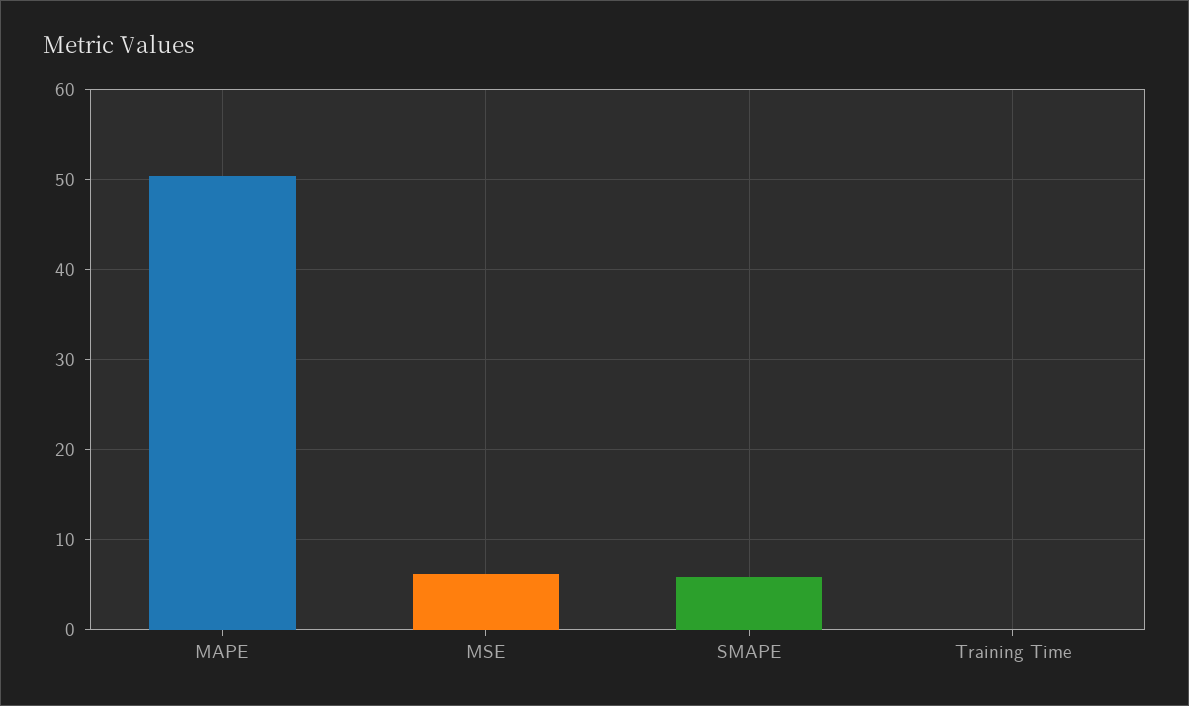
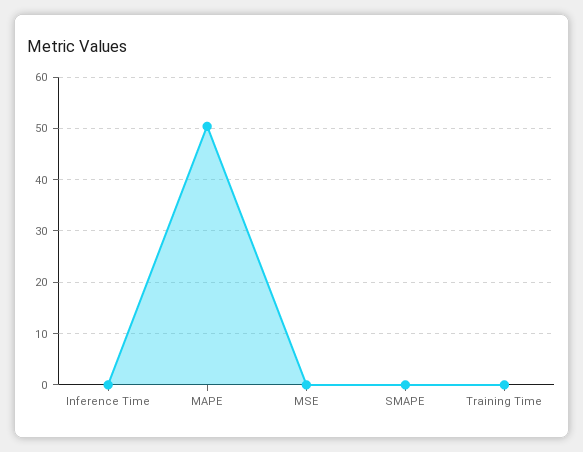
  {
    "MAPE": 50,
-   "MSE": 6,
+   "MSE": 0,
-   "SMAPE": 6,
+   "SMAPE": 0,
-   "Training Time": 0
+   "Training Time": 0,
+   "Inference Time": 0
  }

